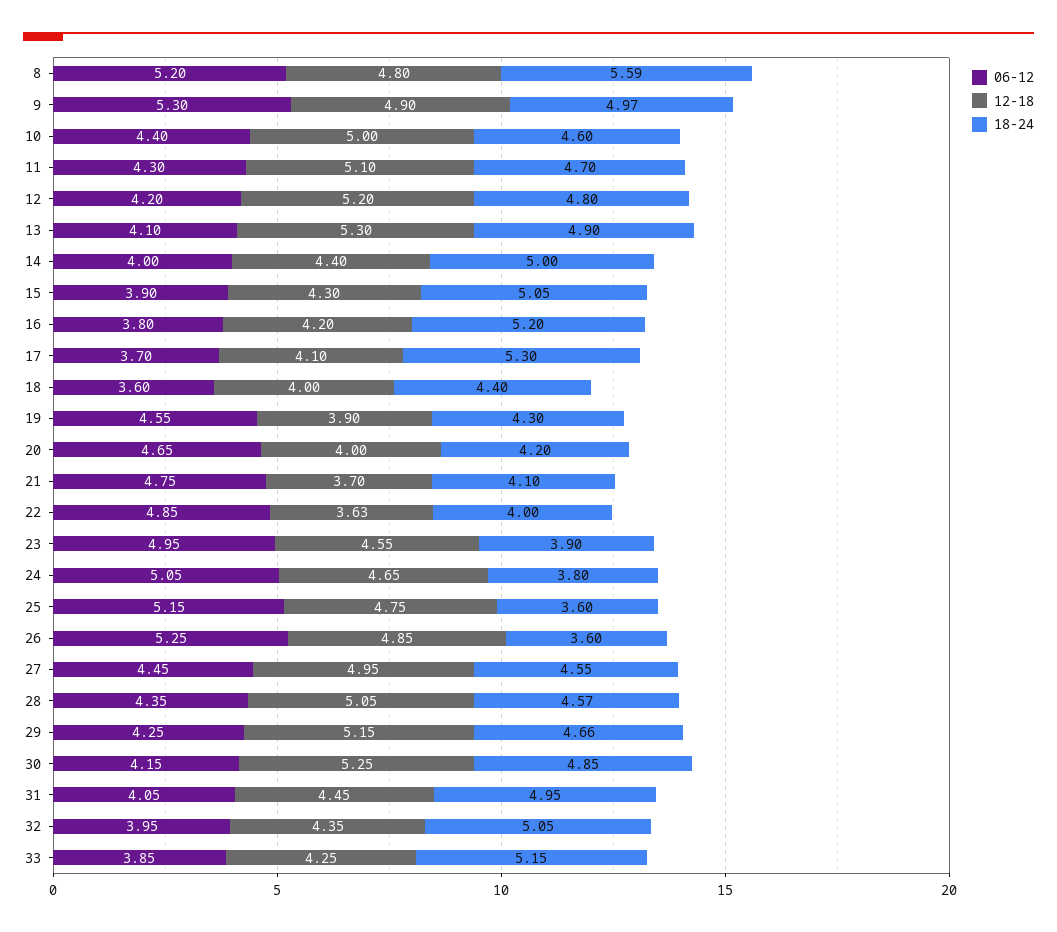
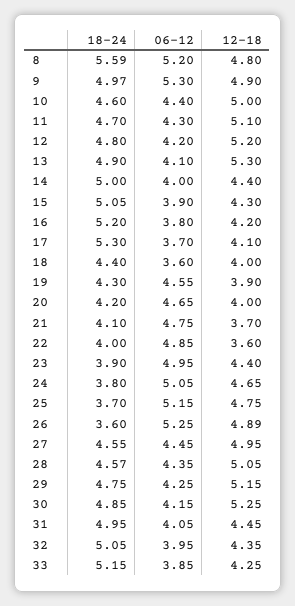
  {
    "06-12": {
      "8": 5.2,
      "9": 5.3,
      "10": 4.4,
      "11": 4.3,
      "12": 4.2,
      "13": 4.1,
      "14": 4,
      "15": 3.9,
      "16": 3.8,
      "17": 3.7,
      "18": 3.6,
      "19": 4.55,
      "20": 4.65,
      "21": 4.75,
      "22": 4.85,
      "23": 4.95,
      "24": 5.05,
      "25": 5.15,
      "26": 5.25,
      "27": 4.45,
      "28": 4.35,
      "29": 4.25,
      "30": 4.15,
      "31": 4.05,
      "32": 3.95,
      "33": 3.85
    },
    "12-18": {
      "8": 4.8,
      "9": 4.9,
      "10": 5,
      "11": 5.1,
      "12": 5.2,
      "13": 5.3,
      "14": 4.4,
      "15": 4.3,
      "16": 4.2,
      "17": 4.1,
      "18": 4,
      "19": 3.9,
      "20": 4,
      "21": 3.7,
-     "22": 3.63,
+     "22": 3.6,
-     "23": 4.55,
+     "23": 4.4,
      "24": 4.65,
      "25": 4.75,
-     "26": 4.85,
+     "26": 4.89,
      "27": 4.95,
      "28": 5.05,
      "29": 5.15,
      "30": 5.25,
      "31": 4.45,
      "32": 4.35,
      "33": 4.25
    },
    "18-24": {
      "8": 5.59,
      "9": 4.97,
      "10": 4.6,
      "11": 4.7,
      "12": 4.8,
      "13": 4.9,
      "14": 5,
      "15": 5.05,
      "16": 5.2,
      "17": 5.3,
      "18": 4.4,
      "19": 4.3,
      "20": 4.2,
      "21": 4.1,
      "22": 4,
      "23": 3.9,
      "24": 3.8,
-     "25": 3.6,
+     "25": 3.7,
      "26": 3.6,
      "27": 4.55,
      "28": 4.57,
-     "29": 4.66,
+     "29": 4.75,
      "30": 4.85,
      "31": 4.95,
      "32": 5.05,
      "33": 5.15
    }
  }

